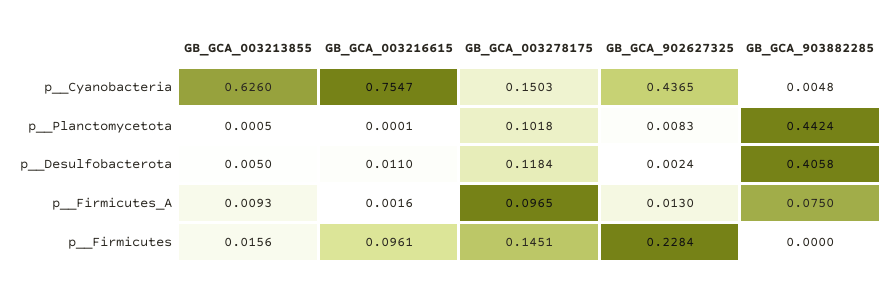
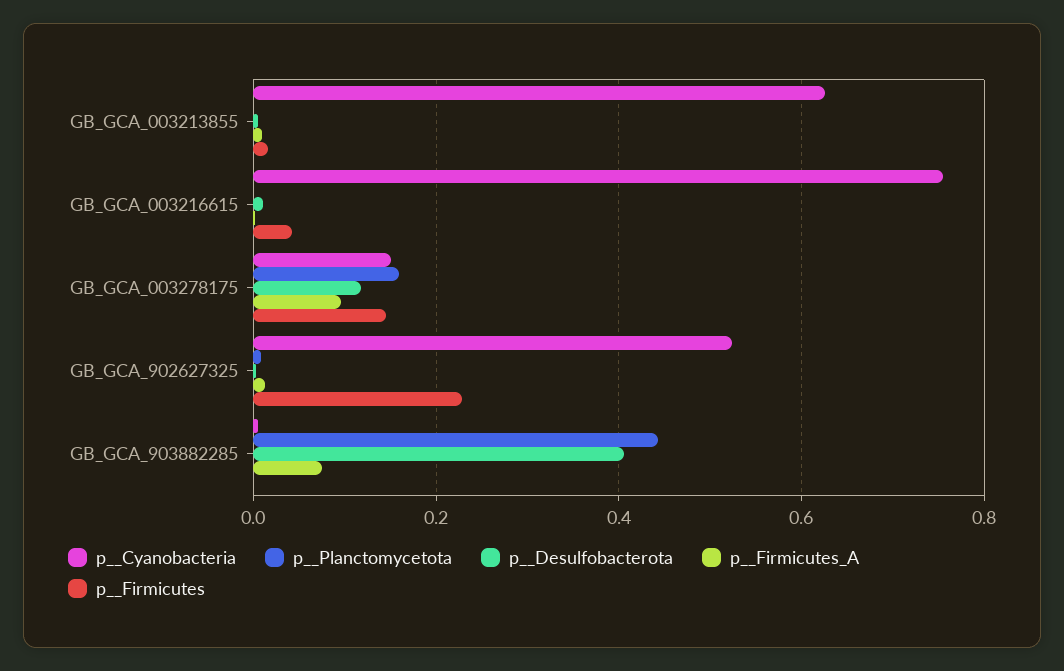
  {
    "p__Cyanobacteria": {
      "GB_GCA_003213855": 0.626,
      "GB_GCA_003216615": 0.7547,
      "GB_GCA_003278175": 0.1503,
-     "GB_GCA_902627325": 0.4365,
+     "GB_GCA_902627325": 0.52,
      "GB_GCA_903882285": 0.0048
    },
    "p__Planctomycetota": {
      "GB_GCA_003213855": 0.0005,
      "GB_GCA_003216615": 0.0001,
-     "GB_GCA_003278175": 0.1018,
+     "GB_GCA_003278175": 0.16,
      "GB_GCA_902627325": 0.0083,
      "GB_GCA_903882285": 0.4424
    },
    "p__Desulfobacterota": {
      "GB_GCA_003213855": 0.005,
      "GB_GCA_003216615": 0.011,
      "GB_GCA_003278175": 0.1184,
      "GB_GCA_902627325": 0.0024,
      "GB_GCA_903882285": 0.4058
    },
    "p__Firmicutes_A": {
      "GB_GCA_003213855": 0.0093,
      "GB_GCA_003216615": 0.0016,
      "GB_GCA_003278175": 0.0965,
      "GB_GCA_902627325": 0.013,
      "GB_GCA_903882285": 0.075
    },
    "p__Firmicutes": {
      "GB_GCA_003213855": 0.0156,
-     "GB_GCA_003216615": 0.0961,
+     "GB_GCA_003216615": 0.04,
      "GB_GCA_003278175": 0.1451,
      "GB_GCA_902627325": 0.2284,
      "GB_GCA_903882285": 0
    }
  }

